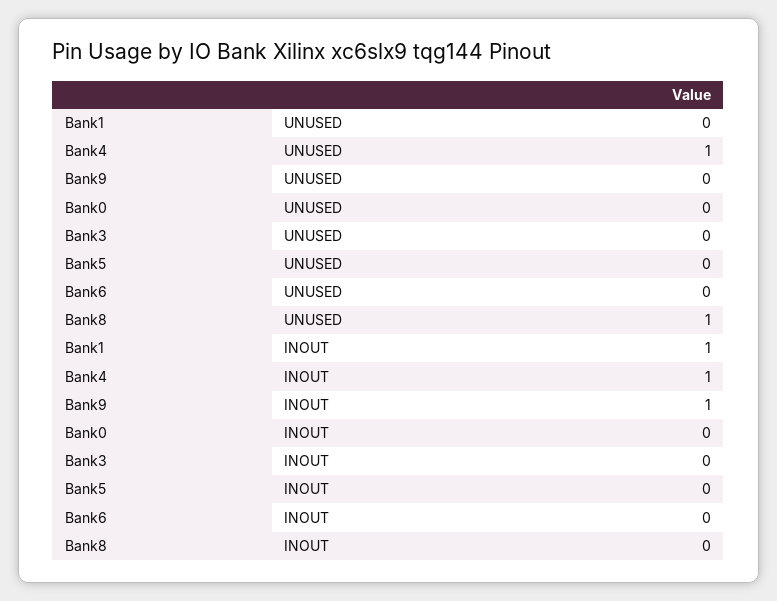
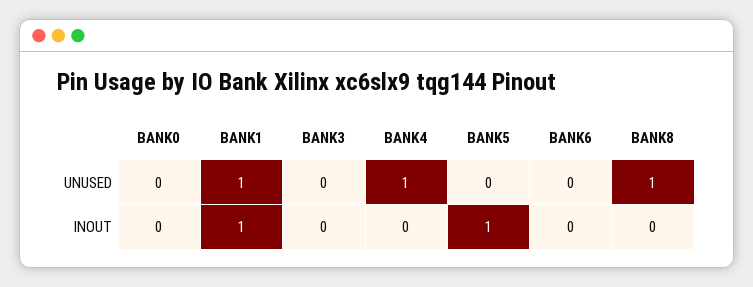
  {
    "Bank1": {
-     "UNUSED": 0,
+     "UNUSED": 1,
      "INOUT": 1
    },
    "Bank4": {
      "UNUSED": 1,
-     "INOUT": 1
+     "INOUT": 0
    },
-   "Bank9": {
-     "UNUSED": 0,
-     "INOUT": 1
-   },
    "Bank0": {
      "UNUSED": 0,
      "INOUT": 0
    },
    "Bank3": {
      "UNUSED": 0,
      "INOUT": 0
    },
    "Bank5": {
      "UNUSED": 0,
-     "INOUT": 0
+     "INOUT": 1
    },
    "Bank6": {
      "UNUSED": 0,
      "INOUT": 0
    },
    "Bank8": {
      "UNUSED": 1,
      "INOUT": 0
    }
  }

